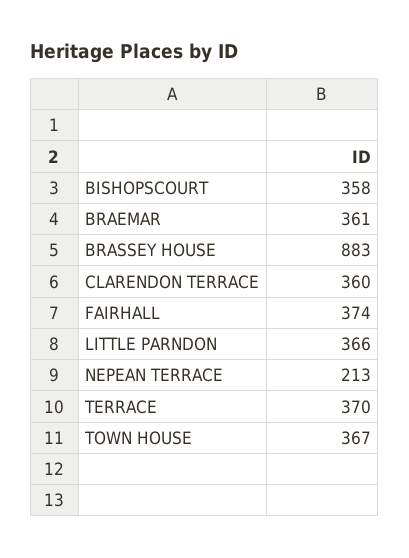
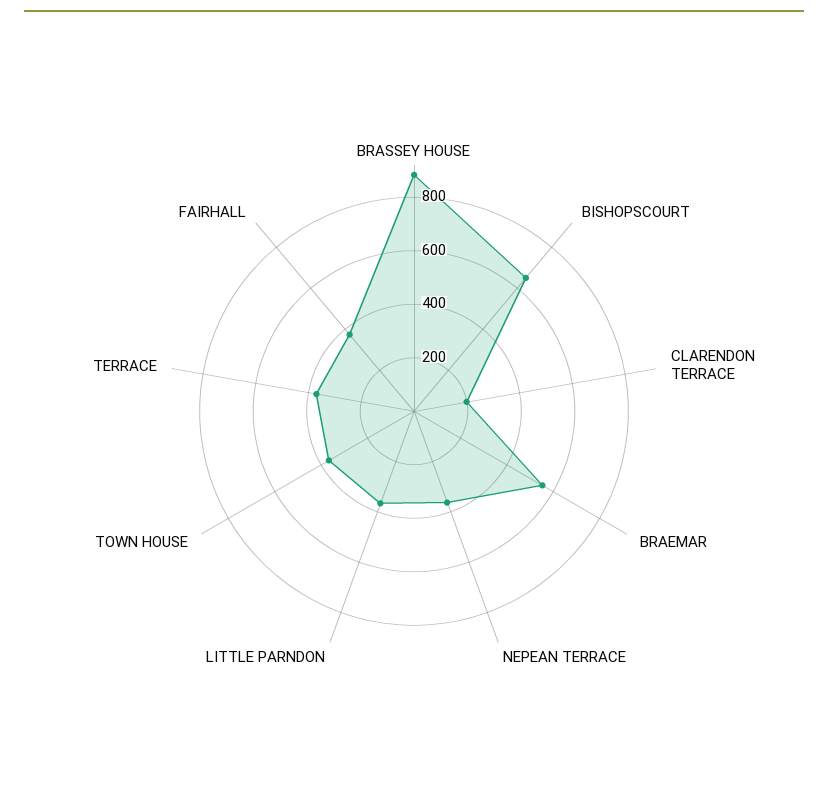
  {
-   "BISHOPSCOURT": 358,
+   "BISHOPSCOURT": 650,
-   "BRAEMAR": 361,
+   "BRAEMAR": 550,
    "BRASSEY HOUSE": 883,
-   "CLARENDON TERRACE": 360,
+   "CLARENDON TERRACE": 200,
    "FAIRHALL": 374,
    "LITTLE PARNDON": 366,
-   "NEPEAN TERRACE": 213,
+   "NEPEAN TERRACE": 350,
    "TERRACE": 370,
    "TOWN HOUSE": 367
  }

